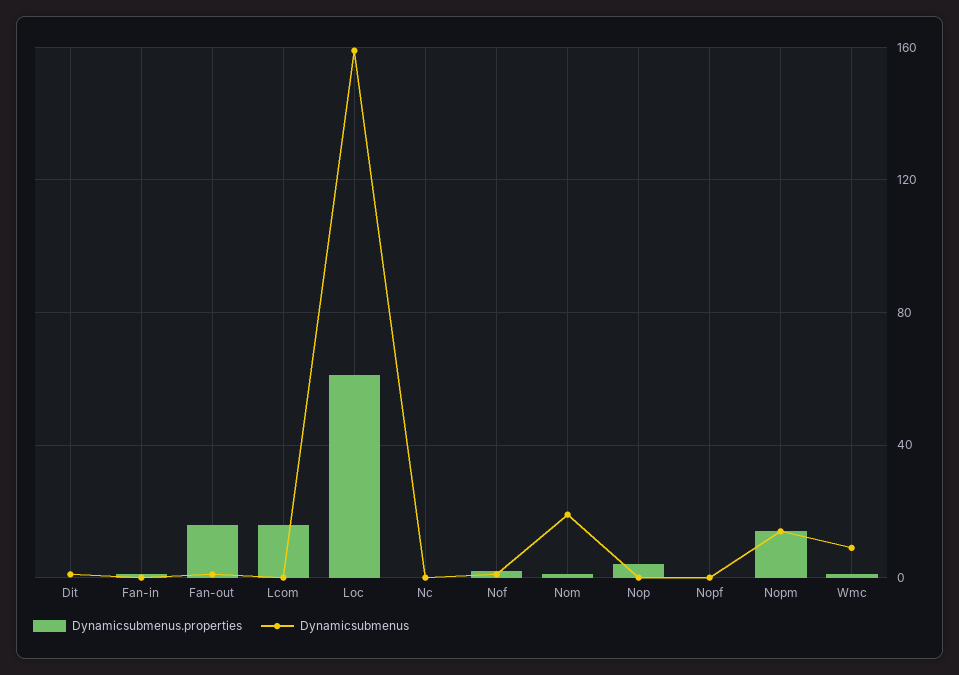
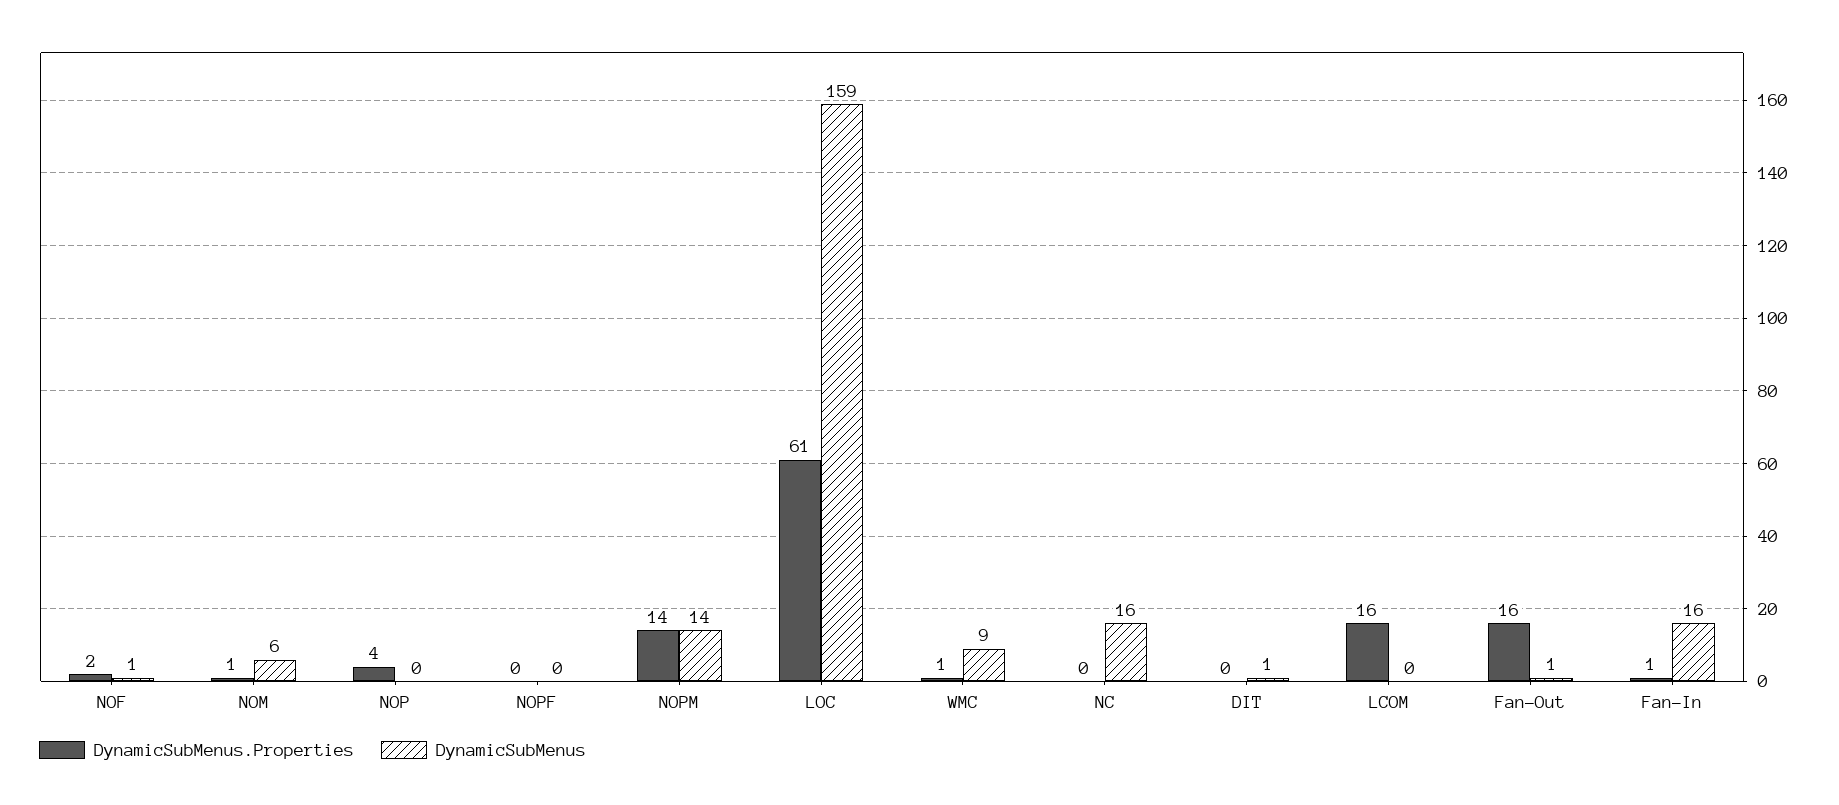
  {
    "Dynamicsubmenus.properties": {
      "Dit": 0,
      "Fan-in": 1,
      "Fan-out": 16,
      "Lcom": 16,
      "Loc": 61,
      "Nc": 0,
      "Nof": 2,
      "Nom": 1,
      "Nop": 4,
      "Nopf": 0,
      "Nopm": 14,
      "Wmc": 1
    },
    "Dynamicsubmenus": {
      "Dit": 1,
-     "Fan-in": 0,
+     "Fan-in": 16,
      "Fan-out": 1,
      "Lcom": 0,
      "Loc": 159,
-     "Nc": 0,
+     "Nc": 16,
      "Nof": 1,
-     "Nom": 20,
+     "Nom": 6,
      "Nop": 0,
      "Nopf": 0,
      "Nopm": 14,
      "Wmc": 9
    }
  }

